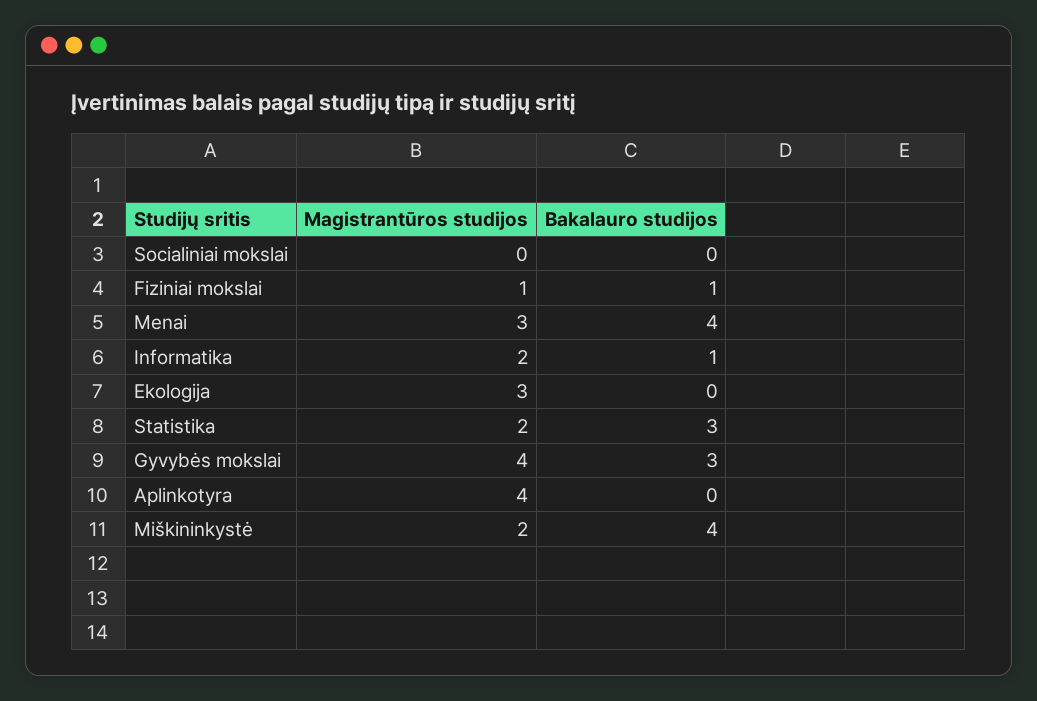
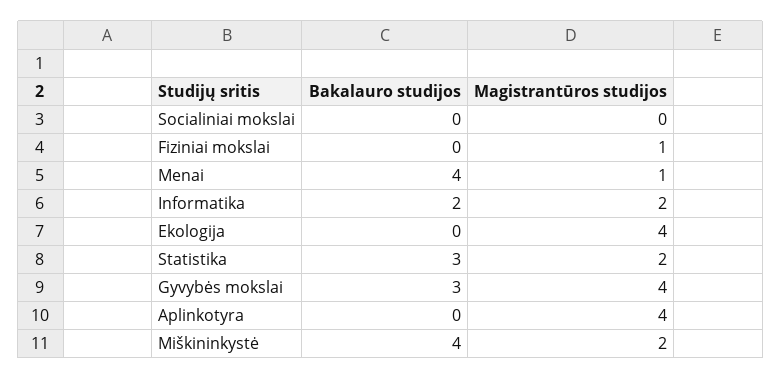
  {
    "Magistrantūros studijos": {
      "Socialiniai mokslai": 0,
      "Fiziniai mokslai": 1,
-     "Menai": 3,
+     "Menai": 1,
      "Informatika": 2,
-     "Ekologija": 3,
+     "Ekologija": 4,
      "Statistika": 2,
      "Gyvybės mokslai": 4,
      "Aplinkotyra": 4,
      "Miškininkystė": 2
    },
    "Bakalauro studijos": {
      "Socialiniai mokslai": 0,
-     "Fiziniai mokslai": 1,
+     "Fiziniai mokslai": 0,
      "Menai": 4,
-     "Informatika": 1,
+     "Informatika": 2,
      "Ekologija": 0,
      "Statistika": 3,
      "Gyvybės mokslai": 3,
      "Aplinkotyra": 0,
      "Miškininkystė": 4
    }
  }

